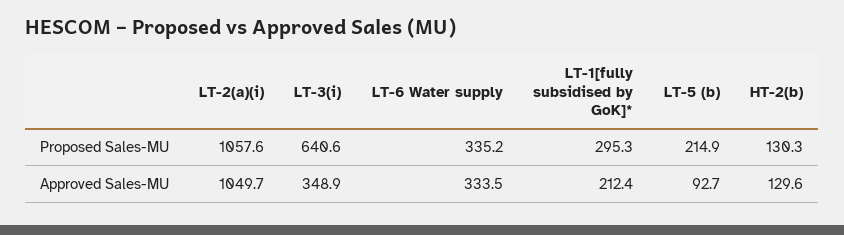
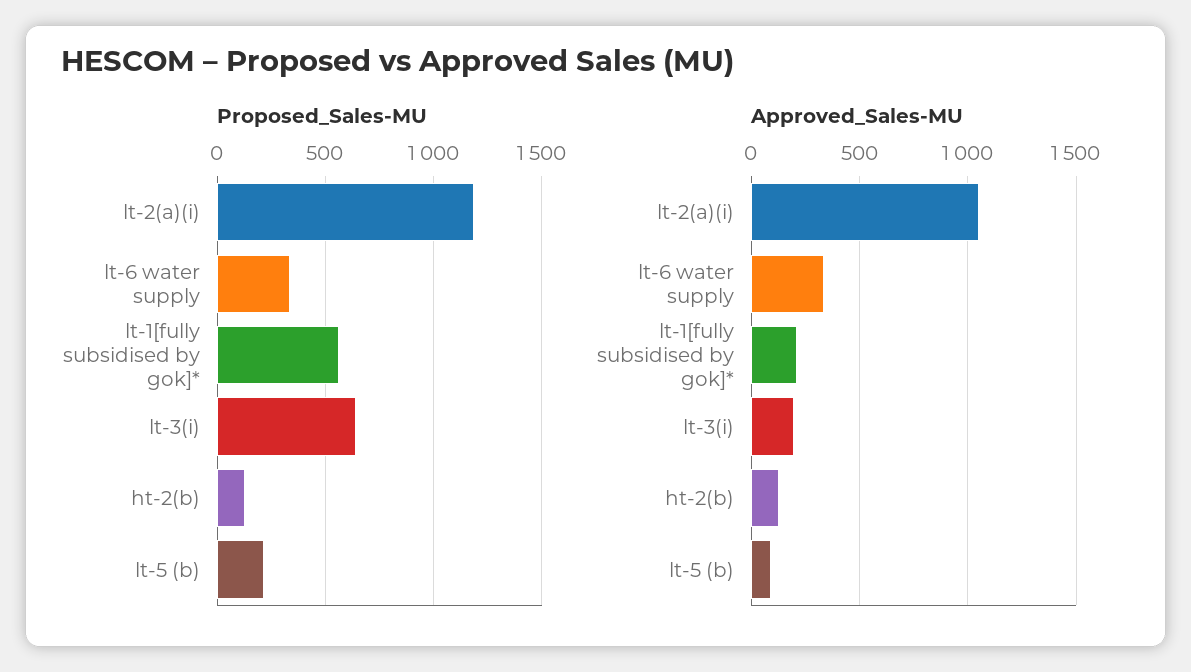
  {
    "Proposed Sales-MU": {
-     "LT-2(a)(i)": 1057.6,
+     "LT-2(a)(i)": 1200,
      "LT-3(i)": 640.6,
      "LT-6 Water supply": 335.2,
-     "LT-1[fully subsidised by GoK]*": 295.3,
+     "LT-1[fully subsidised by GoK]*": 550,
      "LT-5 (b)": 214.9,
      "HT-2(b)": 130.3
    },
    "Approved Sales-MU": {
      "LT-2(a)(i)": 1049.7,
-     "LT-3(i)": 348.9,
+     "LT-3(i)": 200,
      "LT-6 Water supply": 333.5,
      "LT-1[fully subsidised by GoK]*": 212.4,
      "LT-5 (b)": 92.7,
      "HT-2(b)": 129.6
    }
  }

